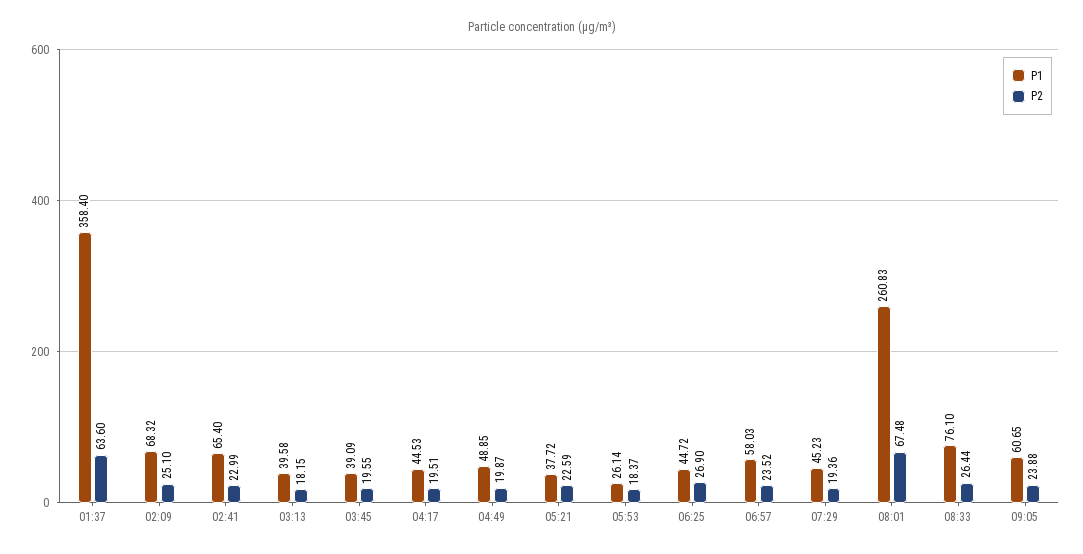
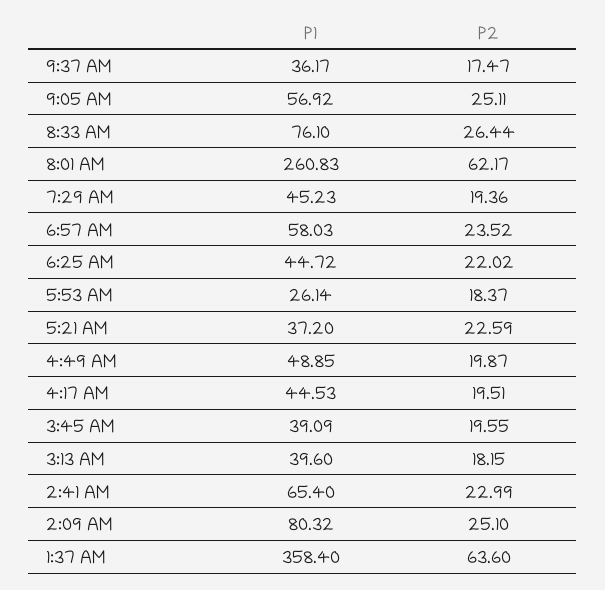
  {
    "P1": {
      "01:37": 358.4,
-     "02:09": 68.32,
+     "02:09": 80.32,
      "02:41": 65.4,
-     "03:13": 39.58,
+     "03:13": 39.6,
      "03:45": 39.09,
      "04:17": 44.53,
      "04:49": 48.85,
-     "05:21": 37.72,
+     "05:21": 37.2,
      "05:53": 26.14,
      "06:25": 44.72,
      "06:57": 58.03,
      "07:29": 45.23,
      "08:01": 260.83,
      "08:33": 76.1,
-     "09:05": 60.65
+     "09:05": 56.92,
+     "9:37 AM": 36.17
    },
    "P2": {
      "01:37": 63.6,
      "02:09": 25.1,
      "02:41": 22.99,
      "03:13": 18.15,
      "03:45": 19.55,
      "04:17": 19.51,
      "04:49": 19.87,
      "05:21": 22.59,
      "05:53": 18.37,
-     "06:25": 26.9,
+     "06:25": 22.02,
      "06:57": 23.52,
      "07:29": 19.36,
-     "08:01": 67.48,
+     "08:01": 62.17,
      "08:33": 26.44,
-     "09:05": 23.88
+     "09:05": 25.11,
+     "9:37 AM": 17.47
    }
  }

